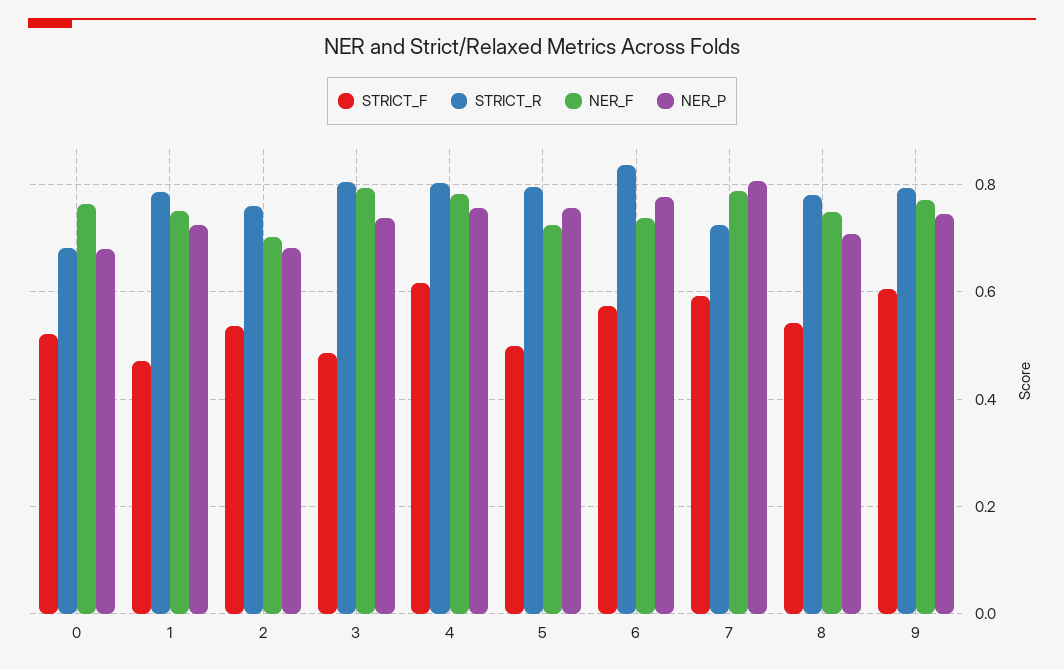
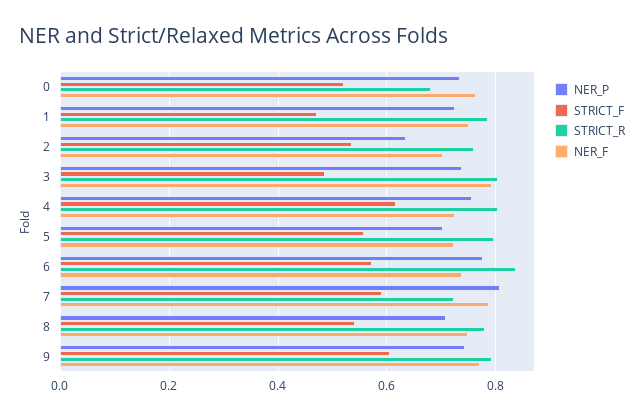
  {
    "STRICT_F": {
      "0": 0.52,
      "1": 0.48,
      "2": 0.54,
      "3": 0.48,
      "4": 0.62,
-     "5": 0.5,
+     "5": 0.56,
      "6": 0.58,
      "7": 0.6,
      "8": 0.54,
      "9": 0.6
    },
    "STRICT_R": {
      "0": 0.68,
      "1": 0.78,
      "2": 0.76,
      "3": 0.8,
      "4": 0.8,
      "5": 0.8,
      "6": 0.84,
      "7": 0.72,
      "8": 0.78,
      "9": 0.8
    },
    "NER_F": {
      "0": 0.76,
      "1": 0.76,
      "2": 0.7,
      "3": 0.8,
-     "4": 0.78,
+     "4": 0.72,
      "5": 0.72,
      "6": 0.74,
      "7": 0.78,
      "8": 0.74,
      "9": 0.78
    },
    "NER_P": {
-     "0": 0.68,
+     "0": 0.74,
      "1": 0.72,
-     "2": 0.68,
+     "2": 0.64,
      "3": 0.74,
      "4": 0.76,
-     "5": 0.76,
+     "5": 0.7,
      "6": 0.78,
      "7": 0.8,
      "8": 0.7,
      "9": 0.74
    }
  }

